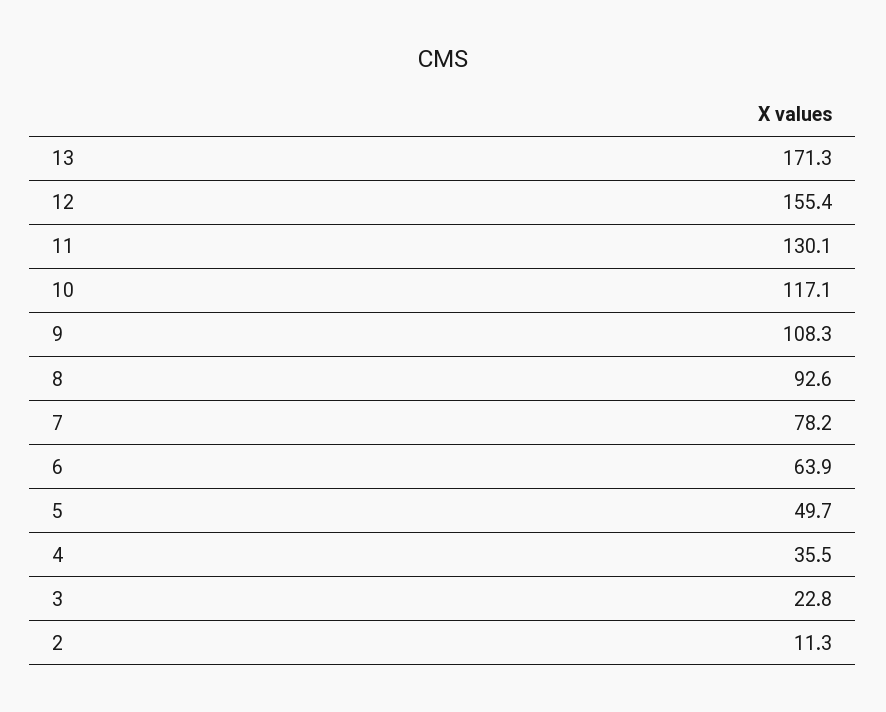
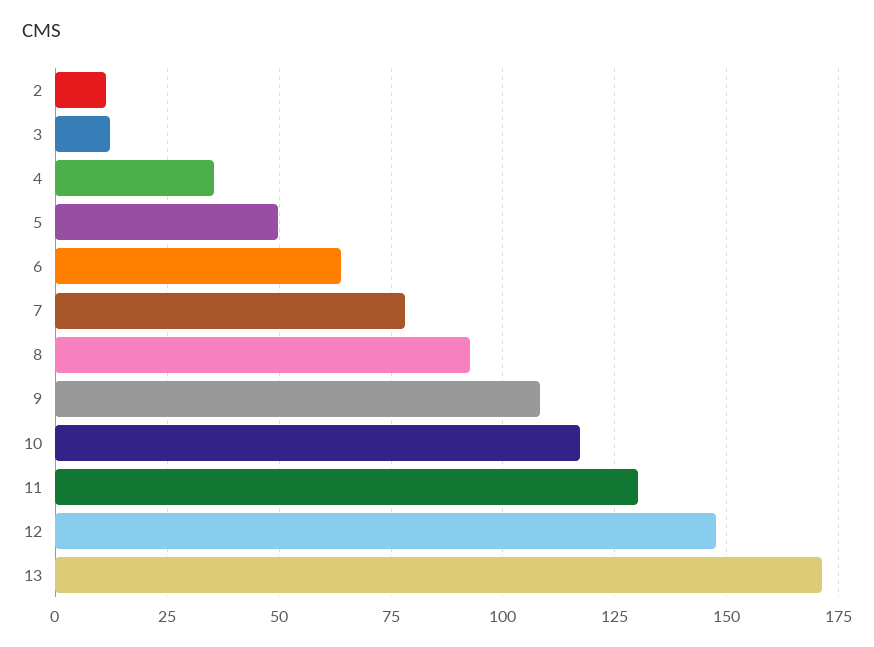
  {
    "13": 171.3,
-   "12": 155.4,
+   "12": 147.5,
    "11": 130.1,
    "10": 117.1,
    "9": 108.3,
    "8": 92.6,
    "7": 78.2,
    "6": 63.9,
    "5": 49.7,
    "4": 35.5,
-   "3": 22.8,
+   "3": 12.5,
    "2": 11.3
  }

